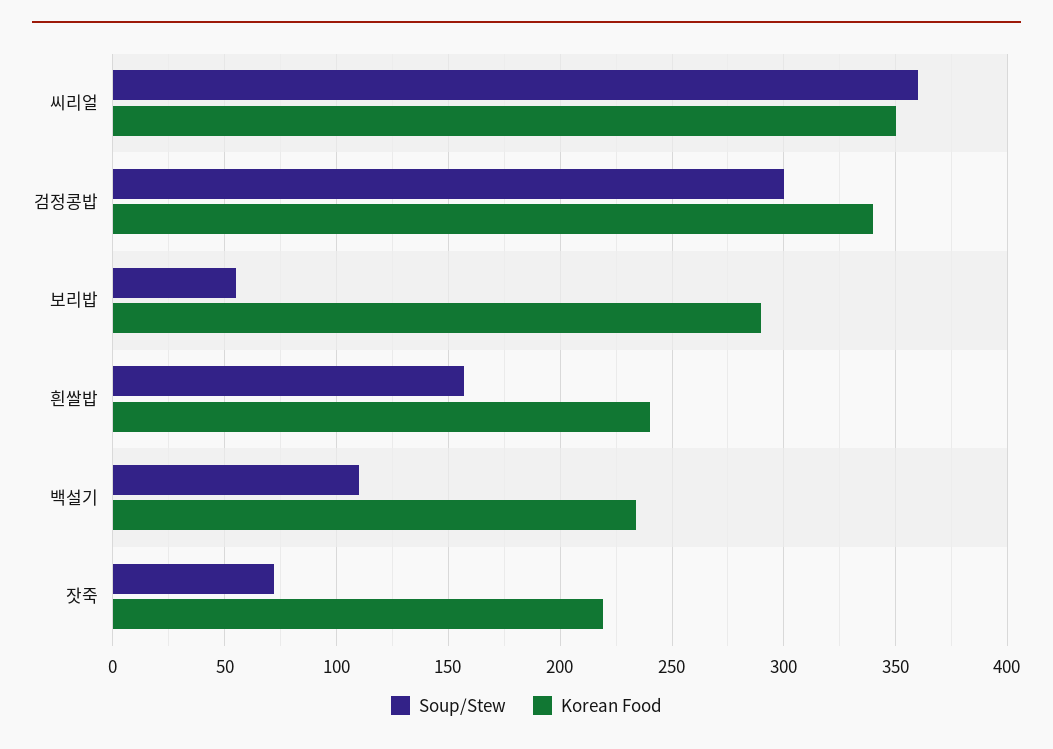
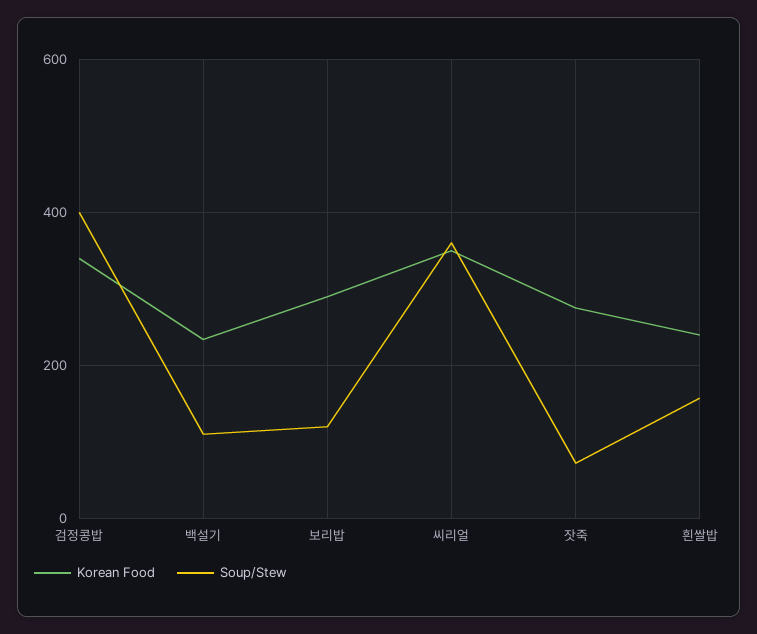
  {
    "Soup/Stew": {
      "씨리얼": 360,
-     "검정콩밥": 300,
+     "검정콩밥": 400,
-     "보리밥": 55,
+     "보리밥": 120,
      "흰쌀밥": 155,
      "백설기": 110,
      "잣죽": 70
    },
    "Korean Food": {
      "씨리얼": 350,
      "검정콩밥": 340,
      "보리밥": 290,
      "흰쌀밥": 240,
      "백설기": 235,
-     "잣죽": 220
+     "잣죽": 280
    }
  }

